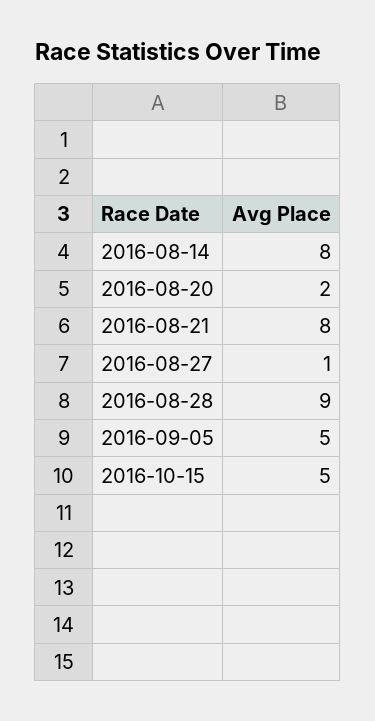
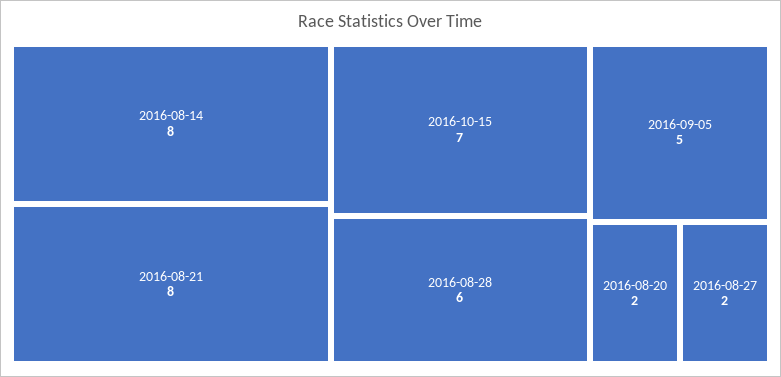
  {
    "2016-08-14": 8,
    "2016-08-20": 2,
    "2016-08-21": 8,
-   "2016-08-27": 1,
+   "2016-08-27": 2,
-   "2016-08-28": 9,
+   "2016-08-28": 6,
    "2016-09-05": 5,
-   "2016-10-15": 5
+   "2016-10-15": 7
  }

